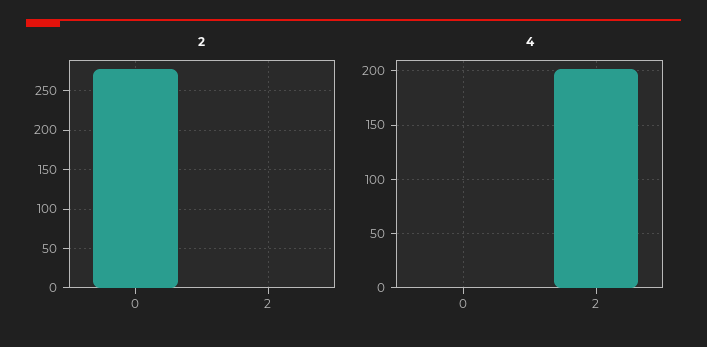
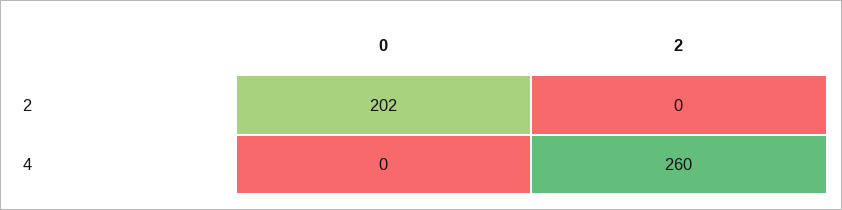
  {
    "2": {
-     "0": 280,
+     "0": 202,
      "2": 0
    },
    "4": {
      "0": 0,
-     "2": 200
+     "2": 260
    }
  }

